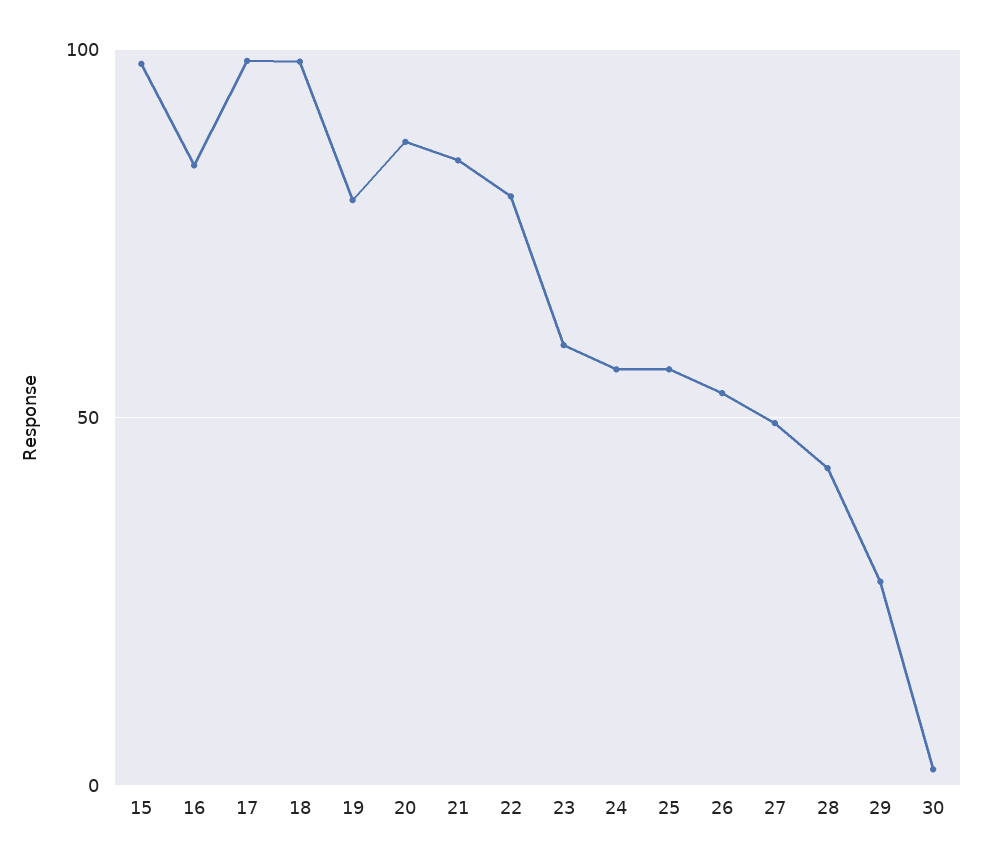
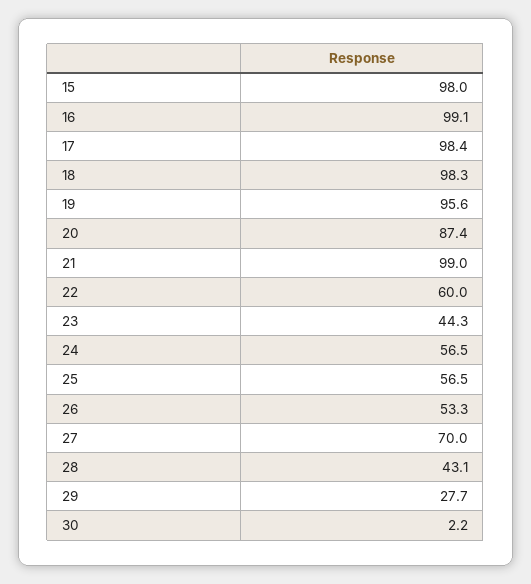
  {
    "15": 98,
-   "16": 85,
+   "16": 99.1,
    "17": 98.4,
    "18": 98.3,
-   "19": 80,
+   "19": 95.6,
    "20": 87.4,
-   "21": 85,
+   "21": 99,
-   "22": 80,
+   "22": 60,
-   "23": 60,
+   "23": 44.3,
    "24": 56.5,
    "25": 56.5,
    "26": 53.3,
-   "27": 50,
+   "27": 70,
    "28": 43.1,
    "29": 27.7,
    "30": 2.2
  }

